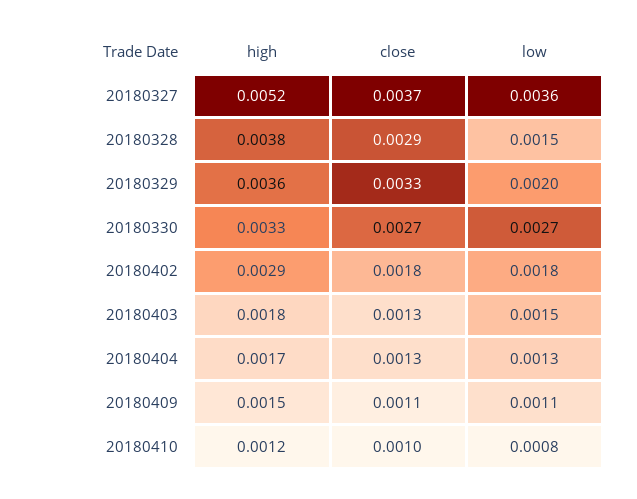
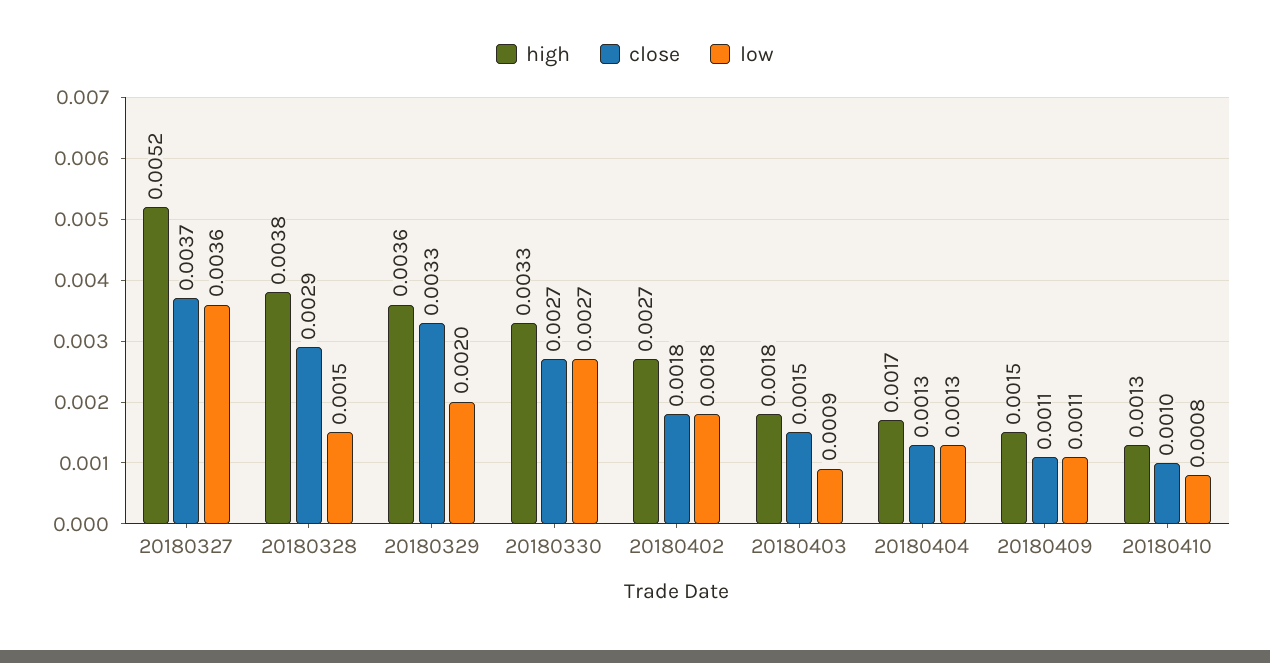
  {
    "high": {
      "20180327": 0.0052,
      "20180328": 0.0038,
      "20180329": 0.0036,
      "20180330": 0.0033,
-     "20180402": 0.0029,
+     "20180402": 0.0027,
      "20180403": 0.0018,
      "20180404": 0.0017,
      "20180409": 0.0015,
-     "20180410": 0.0012
+     "20180410": 0.0013
    },
    "close": {
      "20180327": 0.0037,
      "20180328": 0.0029,
      "20180329": 0.0033,
      "20180330": 0.0027,
      "20180402": 0.0018,
-     "20180403": 0.0013,
+     "20180403": 0.0015,
      "20180404": 0.0013,
      "20180409": 0.0011,
      "20180410": 0.001
    },
    "low": {
      "20180327": 0.0036,
      "20180328": 0.0015,
      "20180329": 0.002,
      "20180330": 0.0027,
      "20180402": 0.0018,
-     "20180403": 0.0015,
+     "20180403": 0.0009,
      "20180404": 0.0013,
      "20180409": 0.0011,
      "20180410": 0.0008
    }
  }

